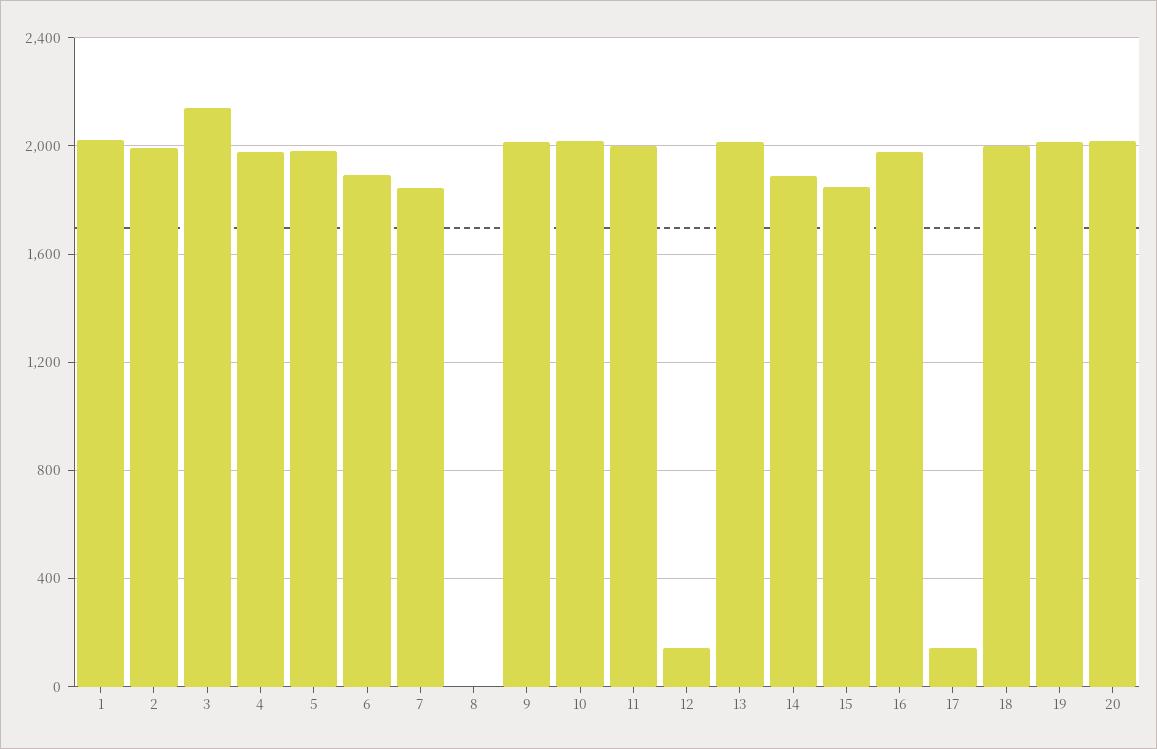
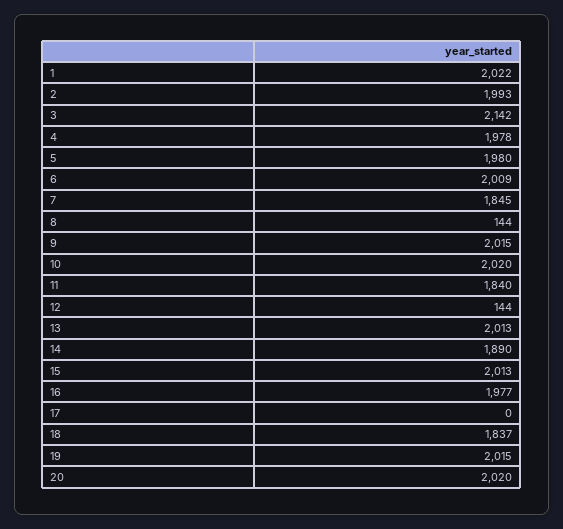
  {
    "1": 2022,
    "2": 1993,
    "3": 2142,
    "4": 1978,
    "5": 1980,
-   "6": 1900,
+   "6": 2009,
    "7": 1845,
-   "8": 0,
+   "8": 144,
    "9": 2015,
    "10": 2020,
-   "11": 2000,
+   "11": 1840,
    "12": 144,
    "13": 2013,
    "14": 1890,
-   "15": 1850,
+   "15": 2013,
    "16": 1977,
-   "17": 150,
+   "17": 0,
-   "18": 2000,
+   "18": 1837,
    "19": 2015,
    "20": 2020
  }

